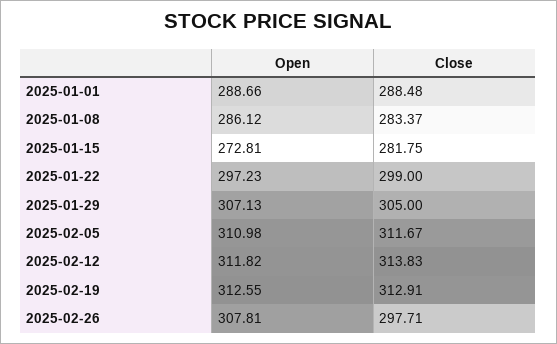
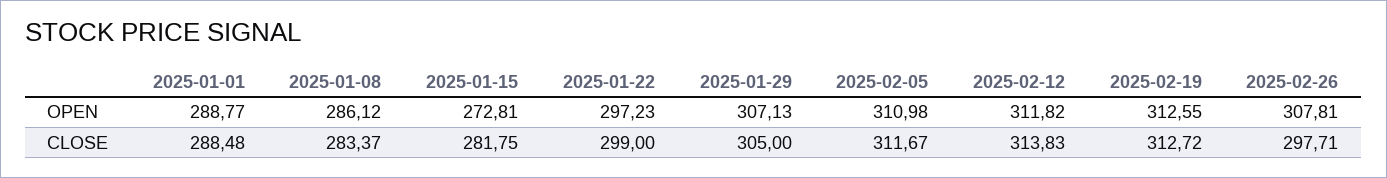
  {
    "Open": {
-     "2025-01-01": 288.66,
+     "2025-01-01": 288.77,
      "2025-01-08": 286.12,
      "2025-01-15": 272.81,
      "2025-01-22": 297.23,
      "2025-01-29": 307.13,
      "2025-02-05": 310.98,
      "2025-02-12": 311.82,
      "2025-02-19": 312.55,
      "2025-02-26": 307.81
    },
    "Close": {
      "2025-01-01": 288.48,
      "2025-01-08": 283.37,
      "2025-01-15": 281.75,
      "2025-01-22": 299,
      "2025-01-29": 305,
      "2025-02-05": 311.67,
      "2025-02-12": 313.83,
-     "2025-02-19": 312.91,
+     "2025-02-19": 312.72,
      "2025-02-26": 297.71
    }
  }

